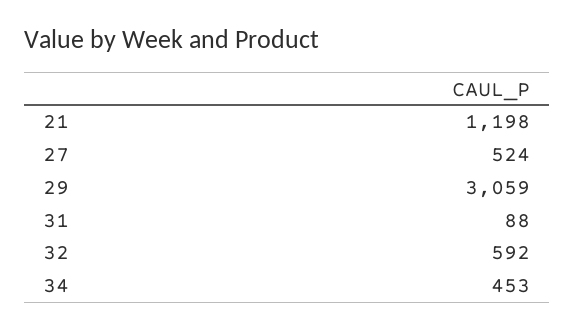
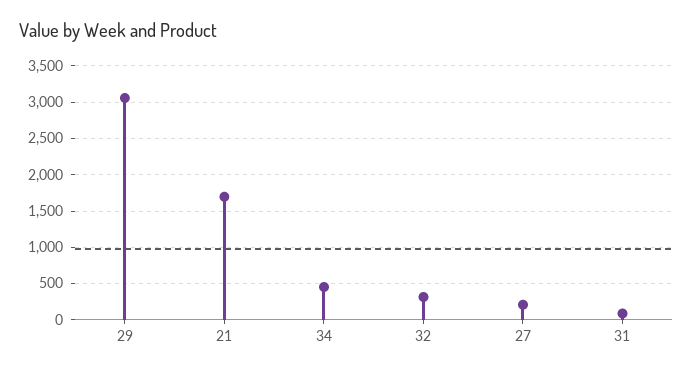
  {
-   "21": 1198,
+   "21": 1700,
-   "27": 524,
+   "27": 200,
    "29": 3059,
    "31": 88,
-   "32": 592,
+   "32": 300,
    "34": 453
  }

